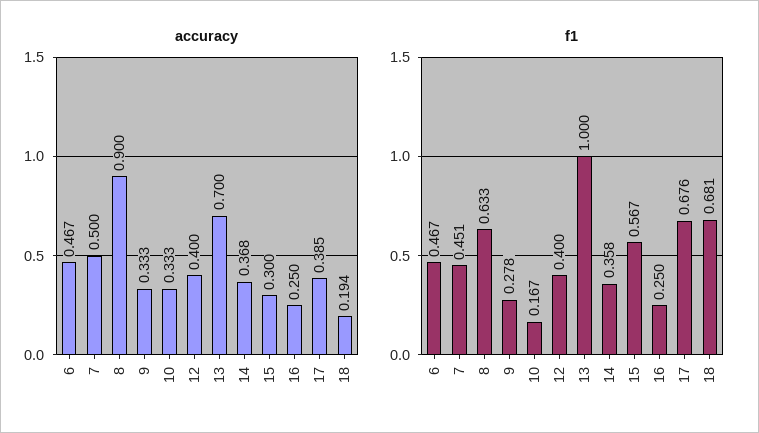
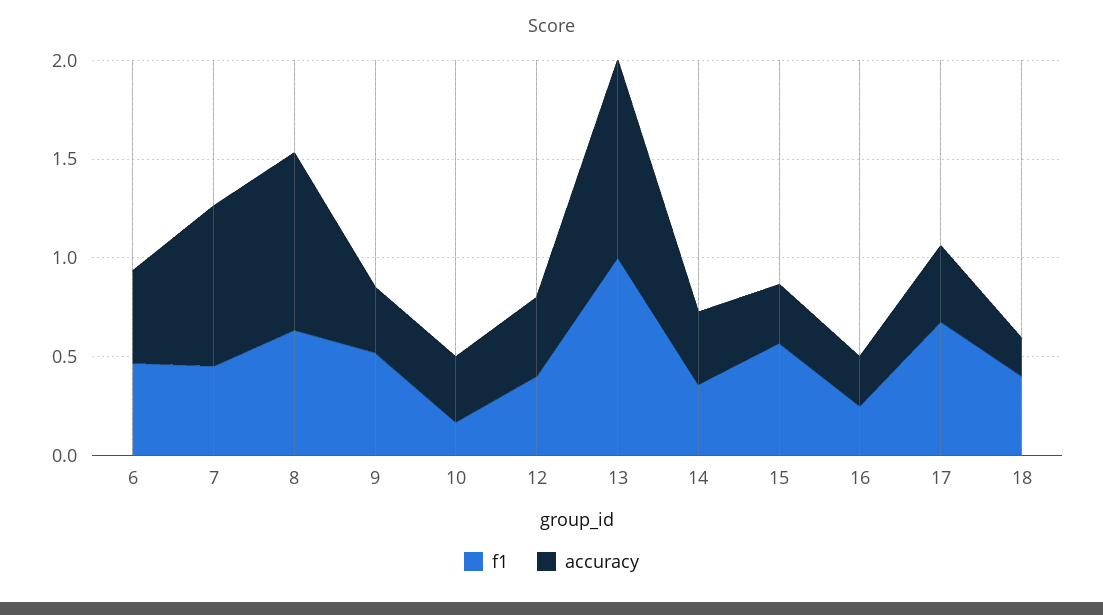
  {
    "accuracy": {
      "6": 0.467,
-     "7": 0.5,
+     "7": 0.8,
      "8": 0.9,
      "9": 0.333,
      "10": 0.333,
      "12": 0.4,
-     "13": 0.7,
+     "13": 1,
      "14": 0.368,
      "15": 0.3,
      "16": 0.25,
      "17": 0.385,
      "18": 0.194
    },
    "f1": {
      "6": 0.467,
      "7": 0.451,
      "8": 0.633,
-     "9": 0.278,
+     "9": 0.5,
      "10": 0.167,
      "12": 0.4,
      "13": 1,
      "14": 0.358,
      "15": 0.567,
      "16": 0.25,
      "17": 0.676,
-     "18": 0.681
+     "18": 0.4
    }
  }

